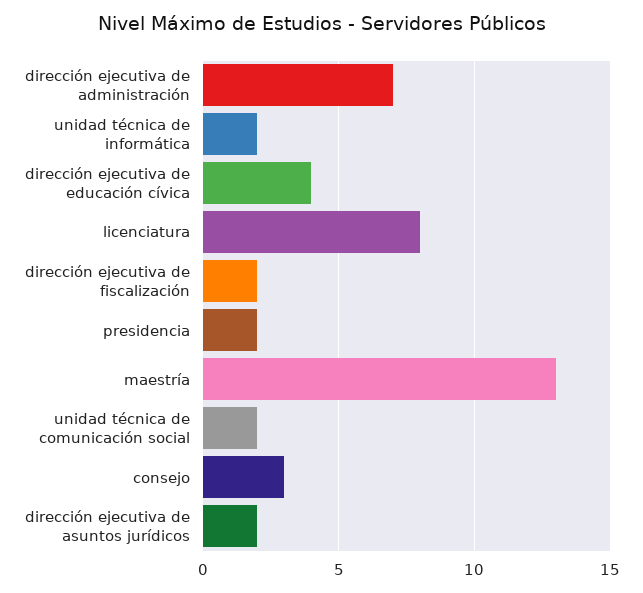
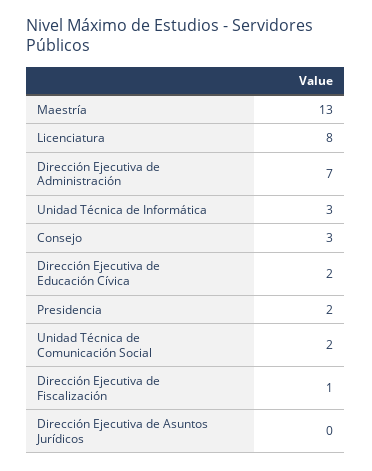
  {
    "dirección ejecutiva de administración": 7,
-   "unidad técnica de informática": 2,
+   "unidad técnica de informática": 3,
-   "dirección ejecutiva de educación cívica": 4,
+   "dirección ejecutiva de educación cívica": 2,
    "licenciatura": 8,
-   "dirección ejecutiva de fiscalización": 2,
+   "dirección ejecutiva de fiscalización": 1,
    "presidencia": 2,
    "maestría": 13,
    "unidad técnica de comunicación social": 2,
    "consejo": 3,
-   "dirección ejecutiva de asuntos jurídicos": 2
+   "dirección ejecutiva de asuntos jurídicos": 0
  }

